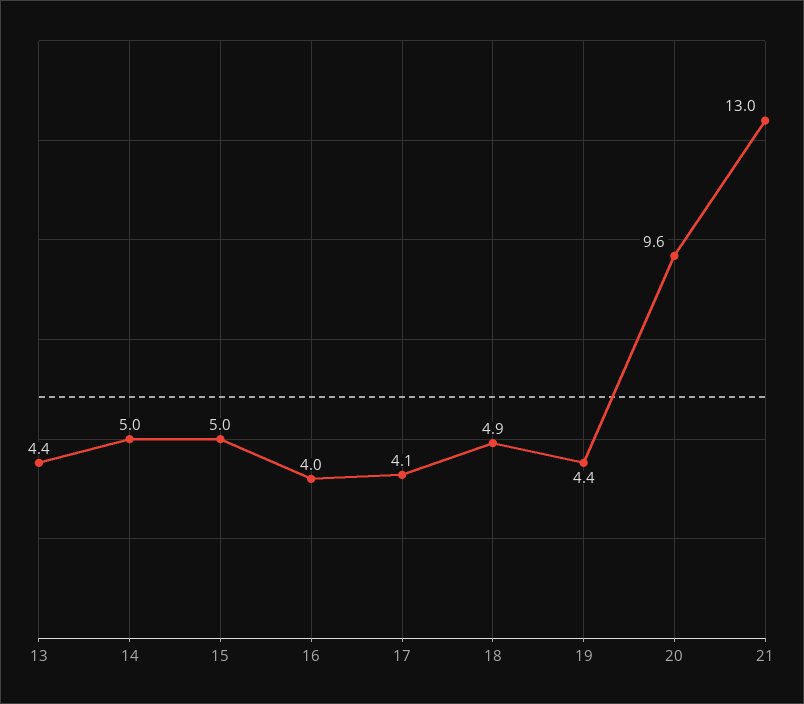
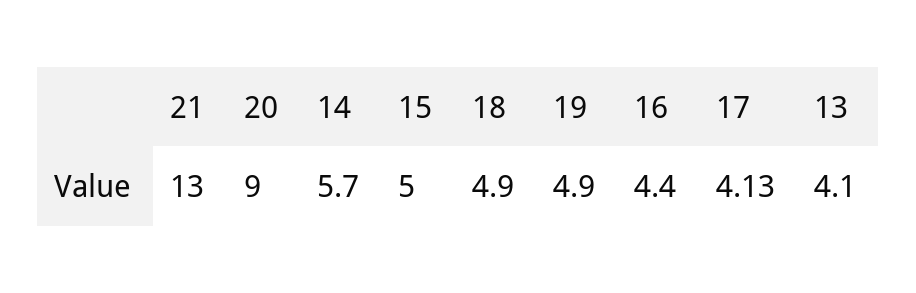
  {
-   "13": 4.4,
+   "13": 4.1,
-   "14": 5,
+   "14": 5.7,
    "15": 5,
-   "16": 4,
+   "16": 4.4,
    "17": 4.13,
    "18": 4.9,
-   "19": 4.4,
+   "19": 4.9,
-   "20": 9.6,
+   "20": 9,
    "21": 13
  }

